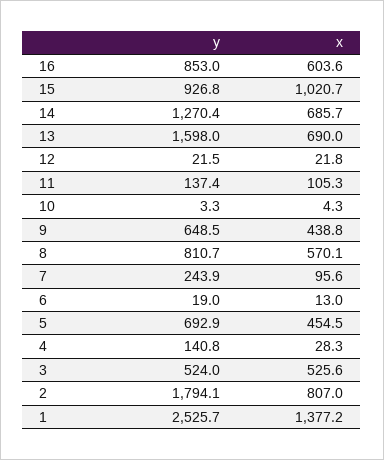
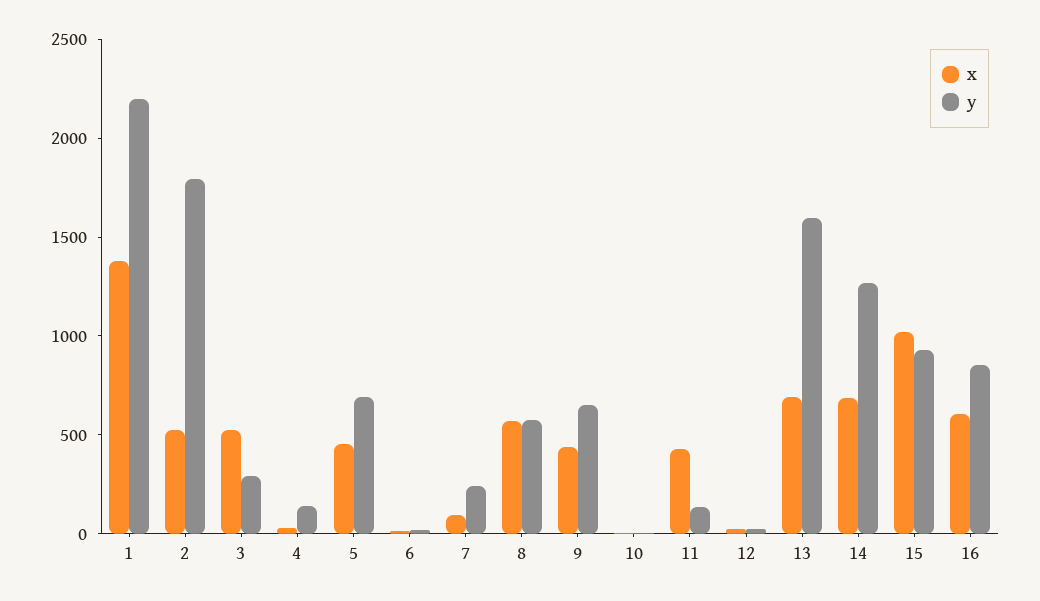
  {
    "y": {
      "16": 853,
      "15": 926.8,
      "14": 1270.4,
      "13": 1598,
      "12": 21.5,
      "11": 137.4,
      "10": 3.3,
      "9": 648.5,
-     "8": 810.7,
+     "8": 600,
      "7": 243.9,
      "6": 19,
      "5": 692.9,
      "4": 140.8,
-     "3": 524,
+     "3": 300,
      "2": 1794.1,
-     "1": 2525.7
+     "1": 2200
    },
    "x": {
      "16": 603.6,
      "15": 1020.7,
      "14": 685.7,
      "13": 690,
      "12": 21.8,
-     "11": 105.3,
+     "11": 400,
      "10": 4.3,
      "9": 438.8,
      "8": 570.1,
      "7": 95.6,
      "6": 13,
      "5": 454.5,
      "4": 28.3,
      "3": 525.6,
-     "2": 807,
+     "2": 500,
      "1": 1377.2
    }
  }

